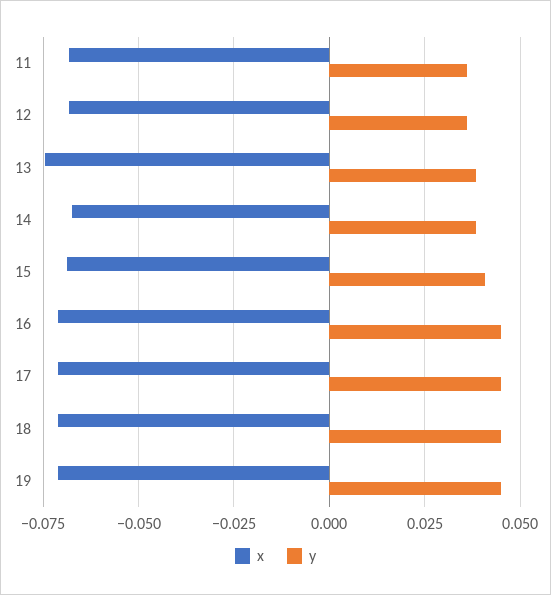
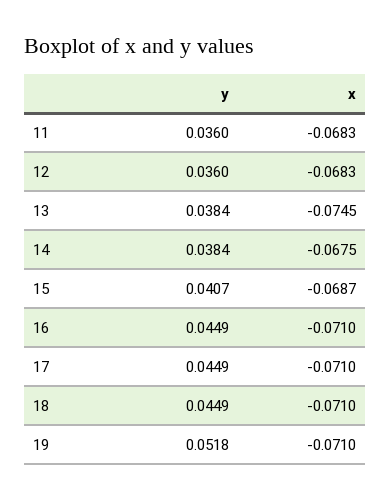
  {
    "x": {
      "11": -0.0683,
      "12": -0.0683,
      "13": -0.0745,
      "14": -0.0675,
      "15": -0.0687,
      "16": -0.071,
      "17": -0.071,
      "18": -0.071,
      "19": -0.071
    },
    "y": {
      "11": 0.036,
      "12": 0.036,
      "13": 0.0384,
      "14": 0.0384,
      "15": 0.0407,
      "16": 0.0449,
      "17": 0.0449,
      "18": 0.0449,
-     "19": 0.045
+     "19": 0.0518
    }
  }

